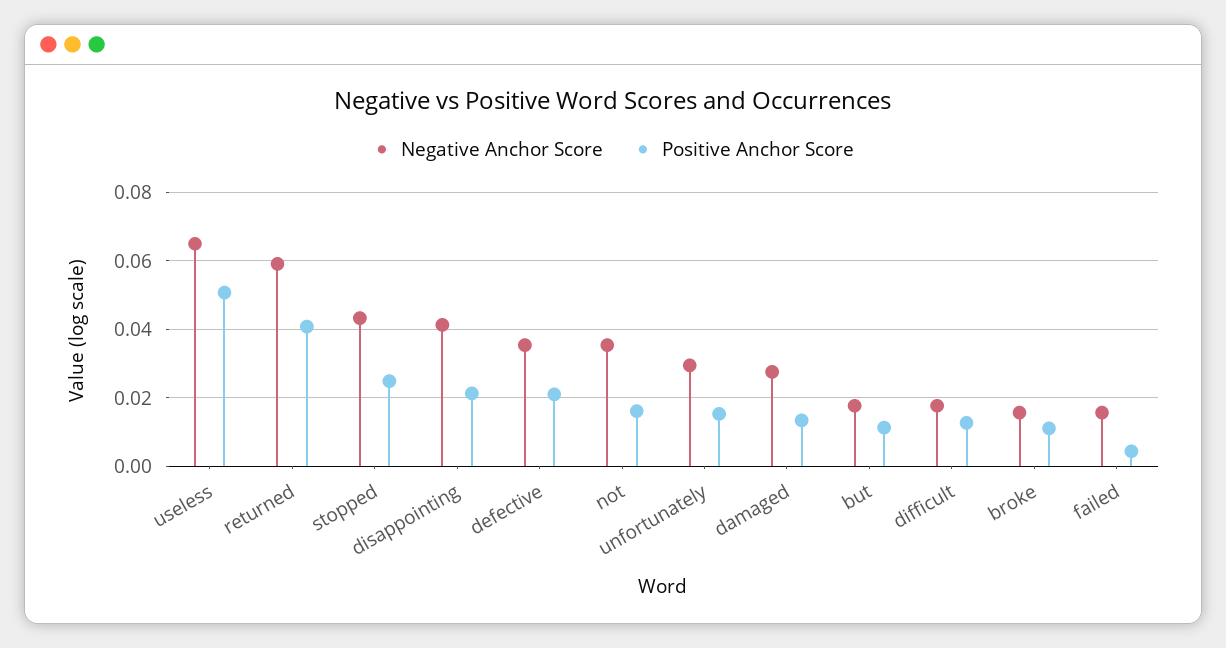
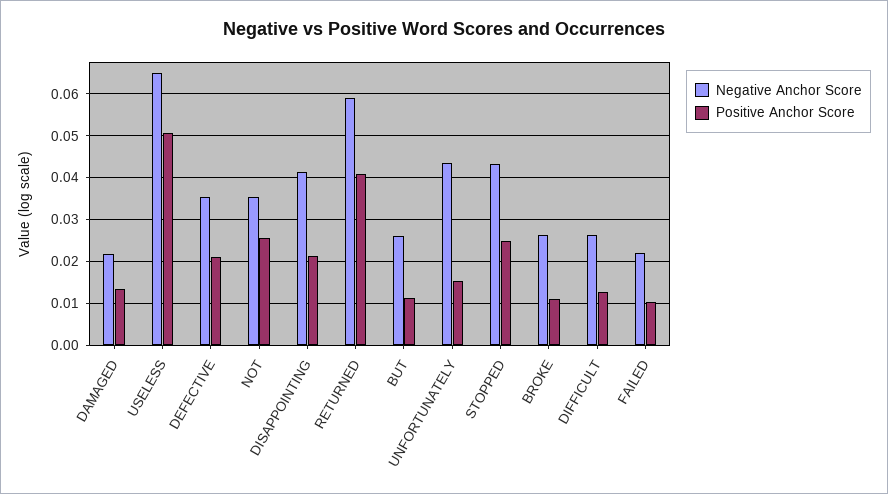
  {
    "Negative Anchor Score": {
      "useless": 0.066,
      "returned": 0.06,
      "stopped": 0.044,
      "disappointing": 0.042,
      "defective": 0.036,
      "not": 0.036,
-     "unfortunately": 0.03,
+     "unfortunately": 0.044,
-     "damaged": 0.028,
+     "damaged": 0.022,
-     "but": 0.018,
+     "but": 0.026,
-     "difficult": 0.018,
+     "difficult": 0.026,
-     "broke": 0.016,
+     "broke": 0.026,
-     "failed": 0.016
+     "failed": 0.022
    },
    "Positive Anchor Score": {
      "useless": 0.05,
      "returned": 0.04,
      "stopped": 0.024,
      "disappointing": 0.022,
      "defective": 0.022,
-     "not": 0.016,
+     "not": 0.026,
      "unfortunately": 0.016,
      "damaged": 0.014,
      "but": 0.012,
      "difficult": 0.012,
      "broke": 0.012,
-     "failed": 0.004
+     "failed": 0.01
    }
  }

